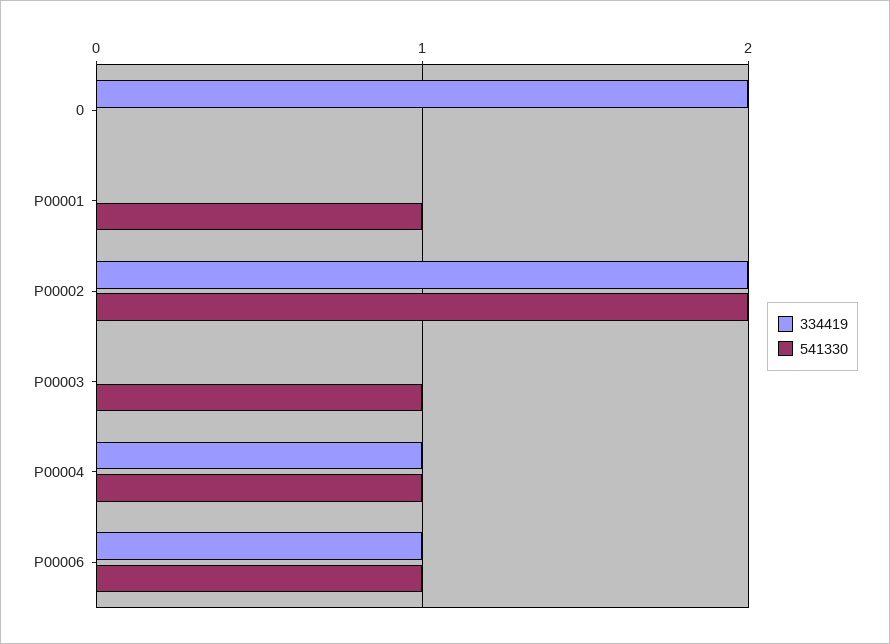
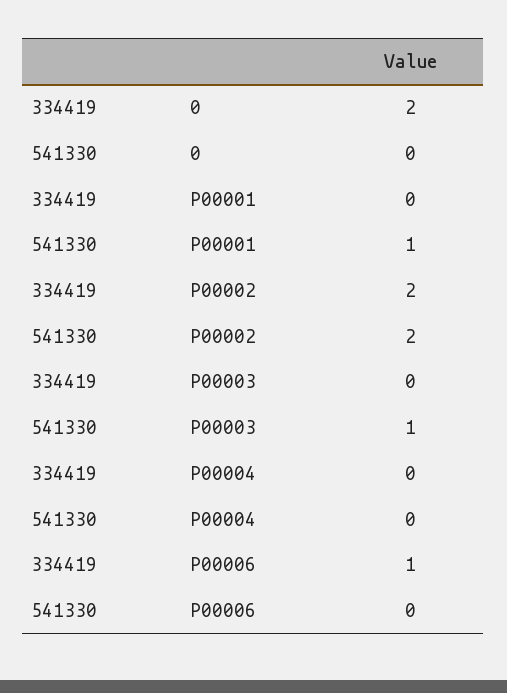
  {
    "334419": {
      "0": 2,
      "P00001": 0,
      "P00002": 2,
      "P00003": 0,
-     "P00004": 1,
+     "P00004": 0,
      "P00006": 1
    },
    "541330": {
      "0": 0,
      "P00001": 1,
      "P00002": 2,
      "P00003": 1,
-     "P00004": 1,
+     "P00004": 0,
-     "P00006": 1
+     "P00006": 0
    }
  }

